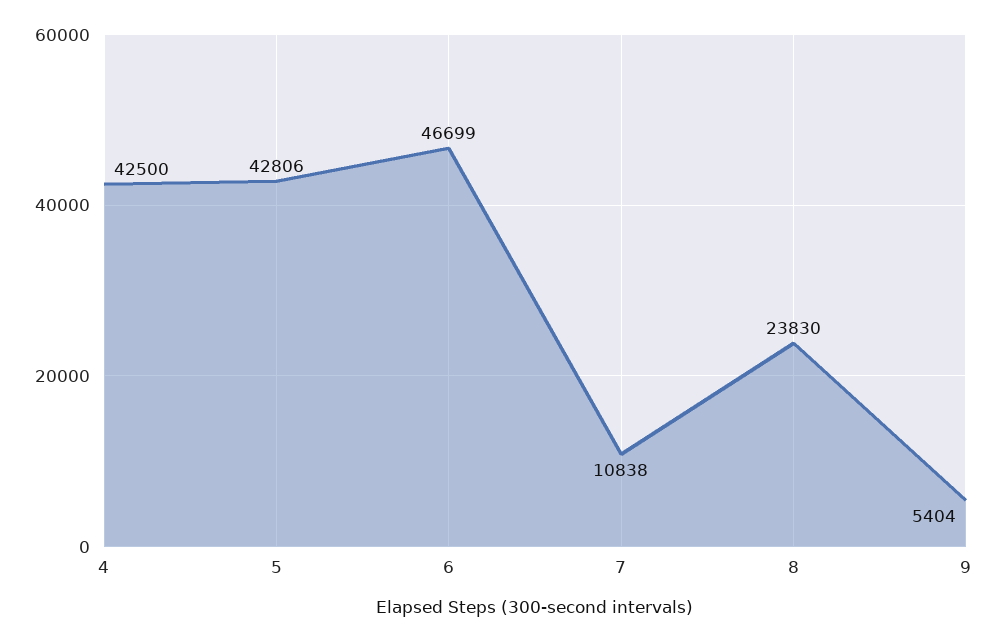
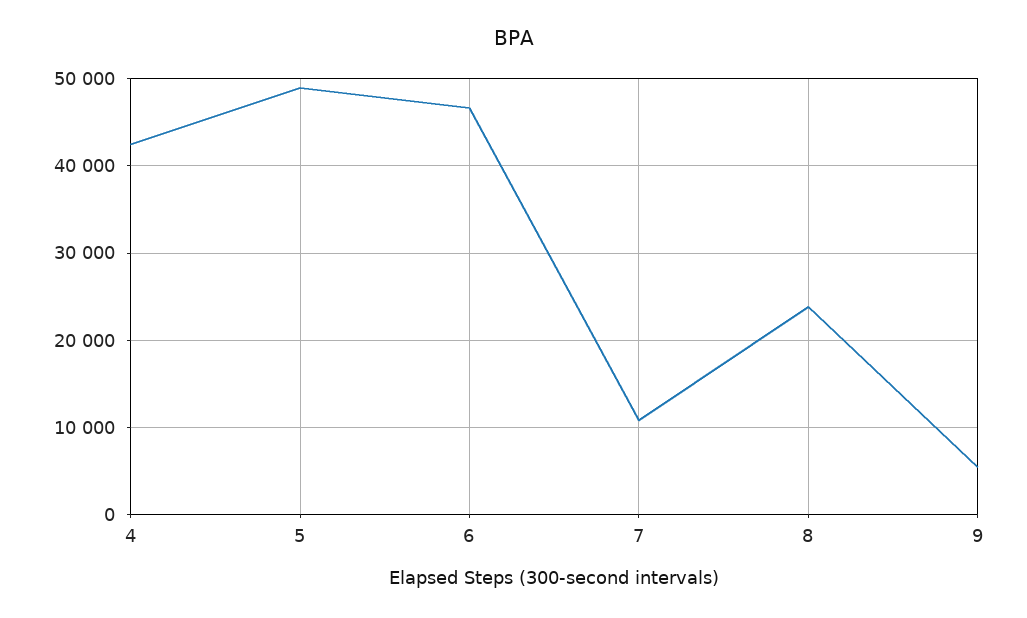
  {
    "4": 42500,
-   "5": 42806,
+   "5": 49000,
    "6": 46699,
    "7": 10838,
    "8": 23830,
    "9": 5404
  }

